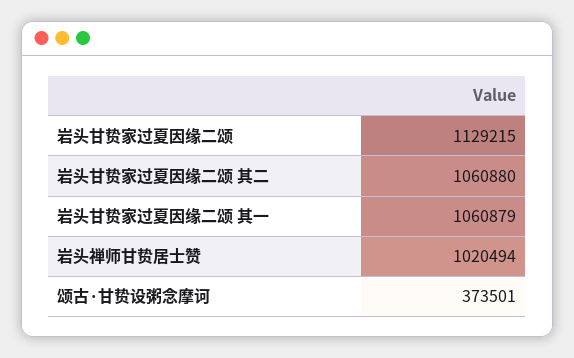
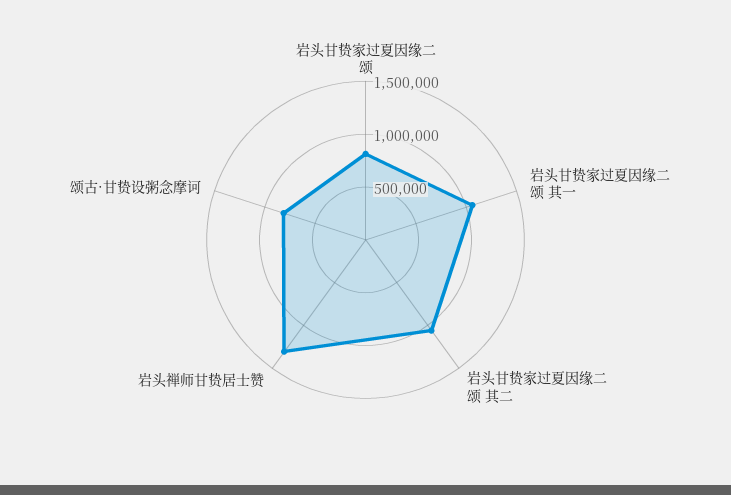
  {
-   "岩头甘贽家过夏因缘二颂": 1129215,
+   "岩头甘贽家过夏因缘二颂": 800000,
    "岩头甘贽家过夏因缘二颂 其二": 1060880,
    "岩头甘贽家过夏因缘二颂 其一": 1060879,
-   "岩头禅师甘贽居士赞": 1020494,
+   "岩头禅师甘贽居士赞": 1300000,
-   "颂古·甘贽设粥念摩诃": 373501
+   "颂古·甘贽设粥念摩诃": 800000
  }

